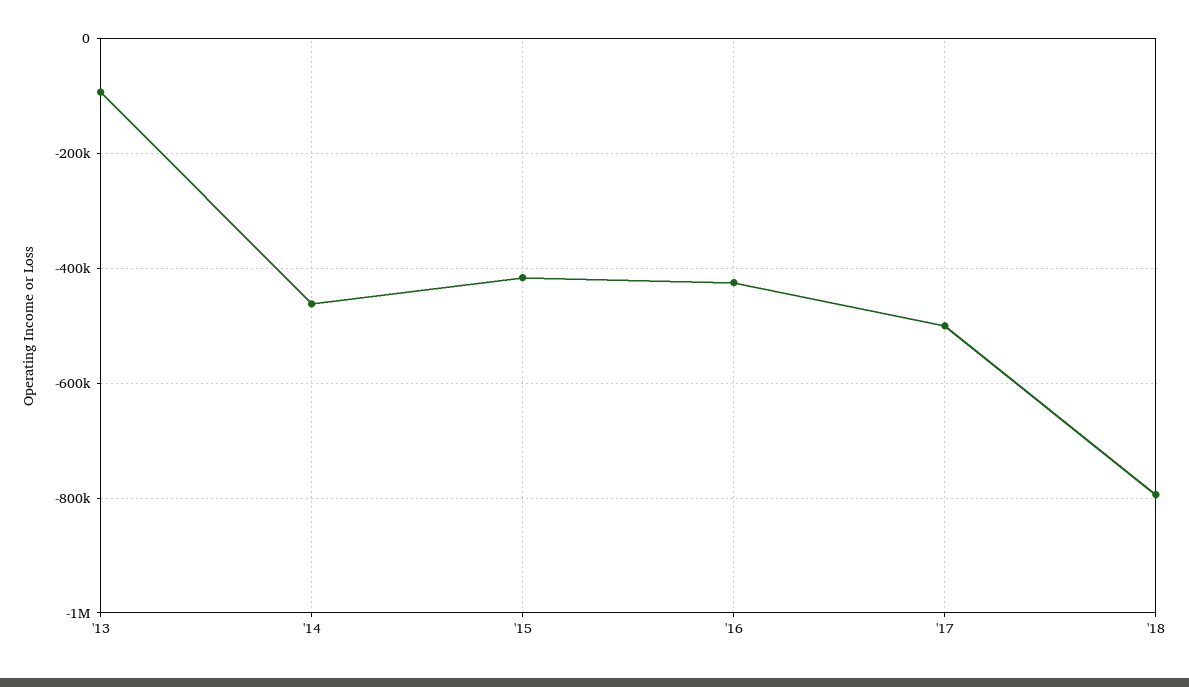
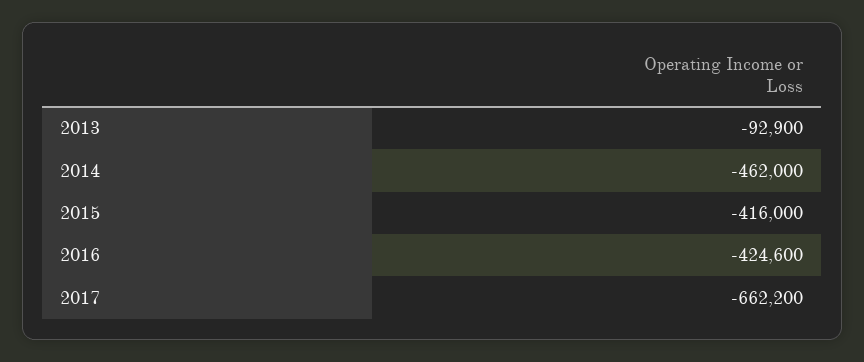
  {
    "'13": -92900,
    "'14": -462000,
    "'15": -416000,
    "'16": -424600,
-   "'17": -500000,
+   "'17": -662200
-   "'18": -800000
  }

